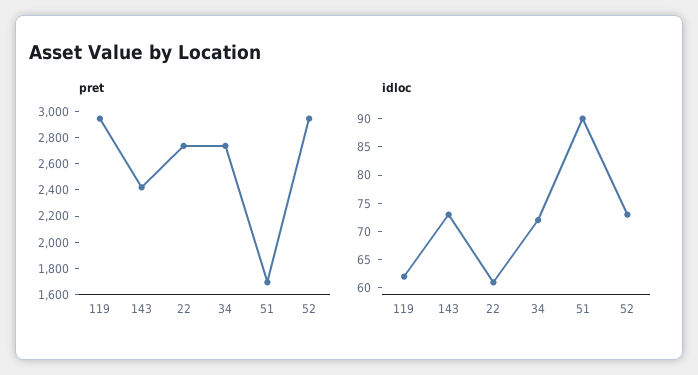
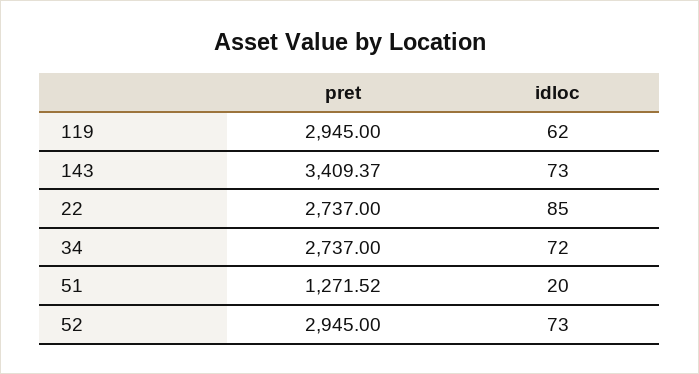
  {
    "pret": {
      "119": 2945,
-     "143": 2400,
+     "143": 3409.37,
      "22": 2737,
      "34": 2737,
-     "51": 1700,
+     "51": 1271.52,
      "52": 2945
    },
    "idloc": {
      "119": 62,
      "143": 73,
-     "22": 60,
+     "22": 85,
      "34": 72,
-     "51": 90,
+     "51": 20,
      "52": 73
    }
  }

